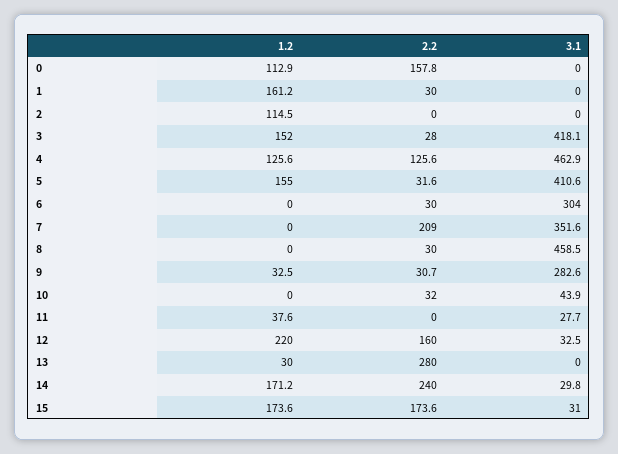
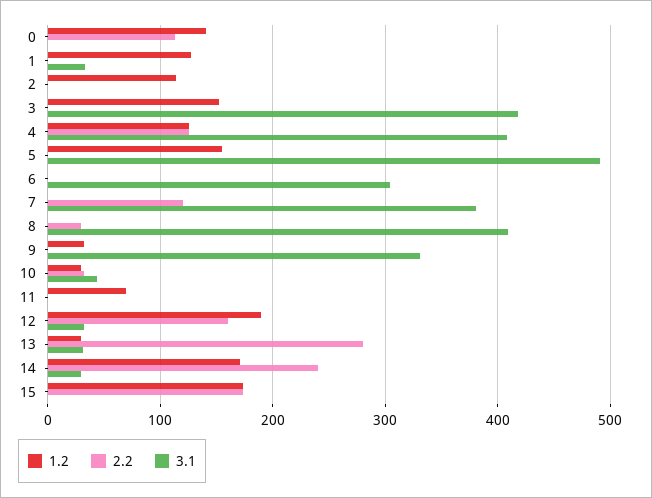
  {
    "1.2": {
-     "0": 112.9,
+     "0": 140,
-     "1": 161.2,
+     "1": 130,
      "2": 114.5,
      "3": 152,
      "4": 125.6,
      "5": 155,
      "6": 0,
      "7": 0,
      "8": 0,
      "9": 32.5,
-     "10": 0,
+     "10": 30,
-     "11": 37.6,
+     "11": 70,
-     "12": 220,
+     "12": 190,
      "13": 30,
      "14": 171.2,
      "15": 173.6
    },
    "2.2": {
-     "0": 157.8,
+     "0": 110,
-     "1": 30,
+     "1": 0,
      "2": 0,
-     "3": 28,
+     "3": 0,
      "4": 125.6,
-     "5": 31.6,
+     "5": 0,
-     "6": 30,
+     "6": 0,
-     "7": 209,
+     "7": 120,
      "8": 30,
-     "9": 30.7,
+     "9": 0,
      "10": 32,
      "11": 0,
      "12": 160,
      "13": 280,
      "14": 240,
      "15": 173.6
    },
    "3.1": {
      "0": 0,
-     "1": 0,
+     "1": 30,
      "2": 0,
      "3": 418.1,
-     "4": 462.9,
+     "4": 410,
-     "5": 410.6,
+     "5": 490,
      "6": 304,
-     "7": 351.6,
+     "7": 380,
-     "8": 458.5,
+     "8": 410,
-     "9": 282.6,
+     "9": 330,
      "10": 43.9,
-     "11": 27.7,
+     "11": 0,
      "12": 32.5,
-     "13": 0,
+     "13": 30,
      "14": 29.8,
-     "15": 31
+     "15": 0
    }
  }

